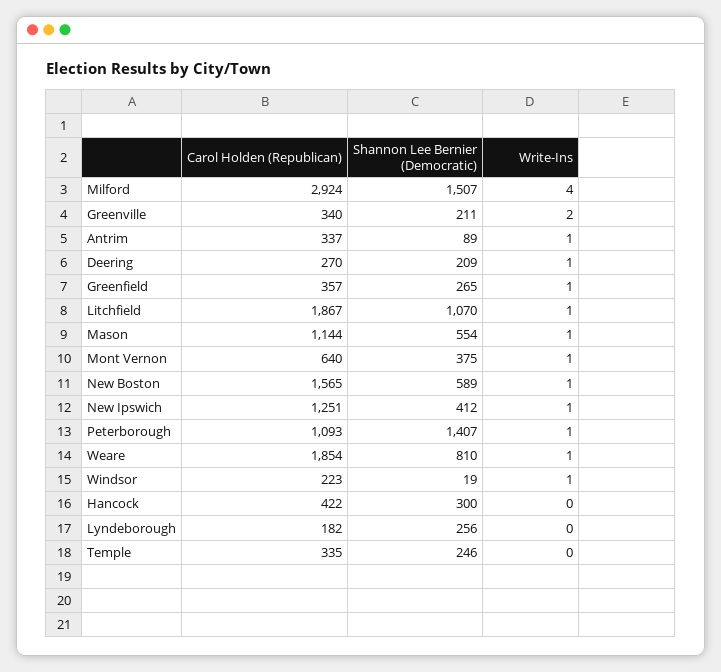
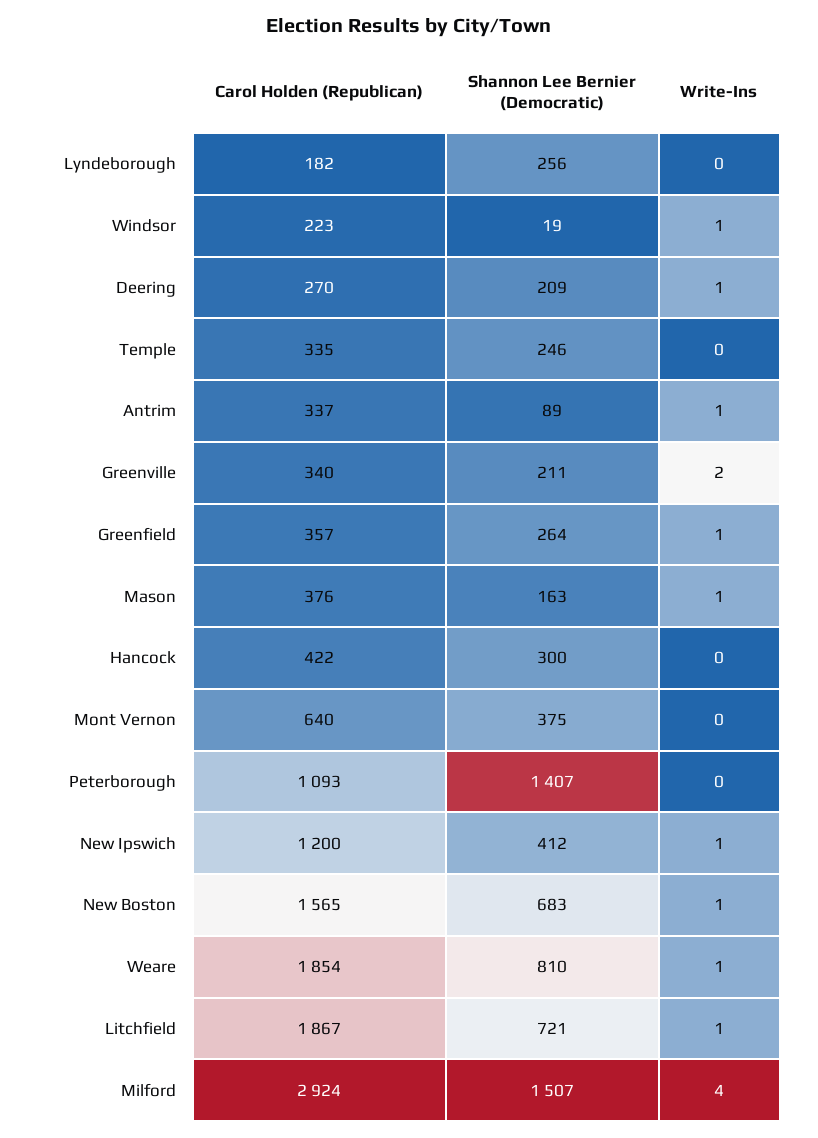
  {
    "Carol Holden (Republican)": {
      "Milford": 2924,
      "Greenville": 340,
      "Antrim": 337,
      "Deering": 270,
      "Greenfield": 357,
      "Litchfield": 1867,
-     "Mason": 1144,
+     "Mason": 376,
      "Mont Vernon": 640,
      "New Boston": 1565,
-     "New Ipswich": 1251,
+     "New Ipswich": 1200,
      "Peterborough": 1093,
      "Weare": 1854,
      "Windsor": 223,
      "Hancock": 422,
      "Lyndeborough": 182,
      "Temple": 335
    },
    "Shannon Lee Bernier (Democratic)": {
      "Milford": 1507,
      "Greenville": 211,
      "Antrim": 89,
      "Deering": 209,
-     "Greenfield": 265,
+     "Greenfield": 264,
-     "Litchfield": 1070,
+     "Litchfield": 721,
-     "Mason": 554,
+     "Mason": 163,
      "Mont Vernon": 375,
-     "New Boston": 589,
+     "New Boston": 683,
      "New Ipswich": 412,
      "Peterborough": 1407,
      "Weare": 810,
      "Windsor": 19,
      "Hancock": 300,
      "Lyndeborough": 256,
      "Temple": 246
    },
    "Write-Ins": {
      "Milford": 4,
      "Greenville": 2,
      "Antrim": 1,
      "Deering": 1,
      "Greenfield": 1,
      "Litchfield": 1,
      "Mason": 1,
-     "Mont Vernon": 1,
+     "Mont Vernon": 0,
      "New Boston": 1,
      "New Ipswich": 1,
-     "Peterborough": 1,
+     "Peterborough": 0,
      "Weare": 1,
      "Windsor": 1,
      "Hancock": 0,
      "Lyndeborough": 0,
      "Temple": 0
    }
  }

